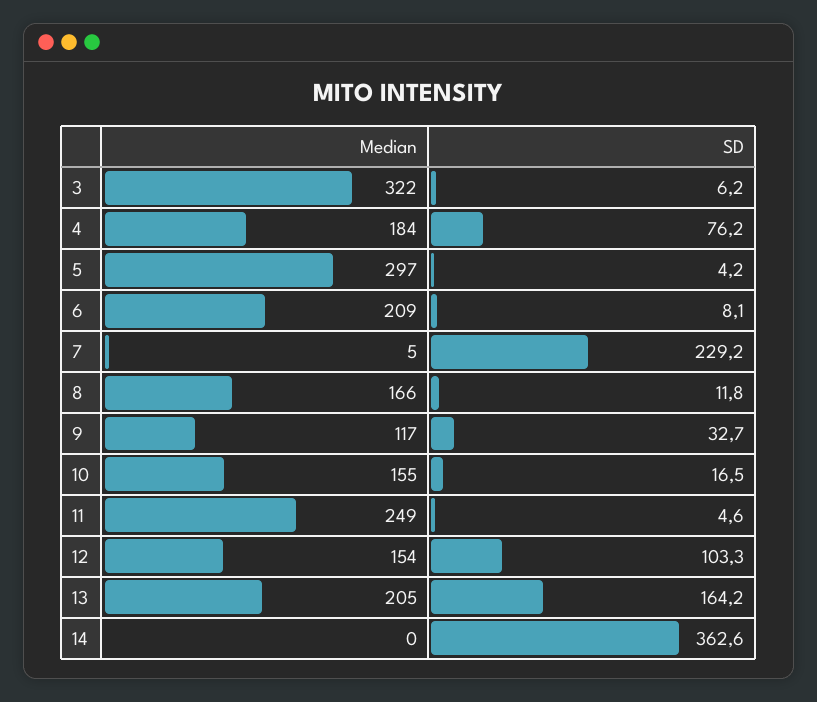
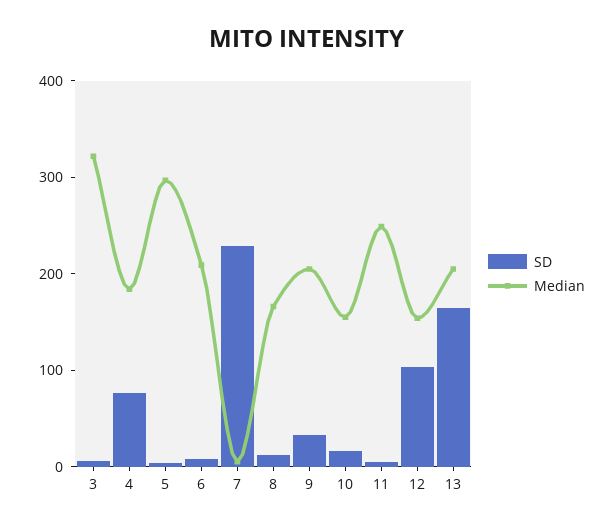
  {
    "Median": {
      "3": 322,
      "4": 184,
      "5": 297,
      "6": 209,
      "7": 5,
      "8": 166,
-     "9": 117,
+     "9": 200,
      "10": 155,
      "11": 249,
      "12": 154,
-     "13": 205,
+     "13": 205
-     "14": 0
    },
    "SD": {
      "3": 6.2,
      "4": 76.2,
      "5": 4.2,
      "6": 8.1,
      "7": 229.2,
      "8": 11.8,
      "9": 32.7,
      "10": 16.5,
      "11": 4.6,
      "12": 103.3,
-     "13": 164.2,
+     "13": 164.2
-     "14": 362.6
    }
  }

